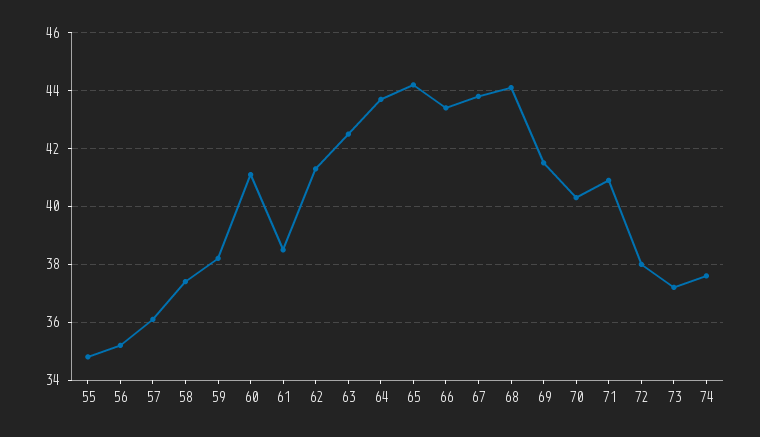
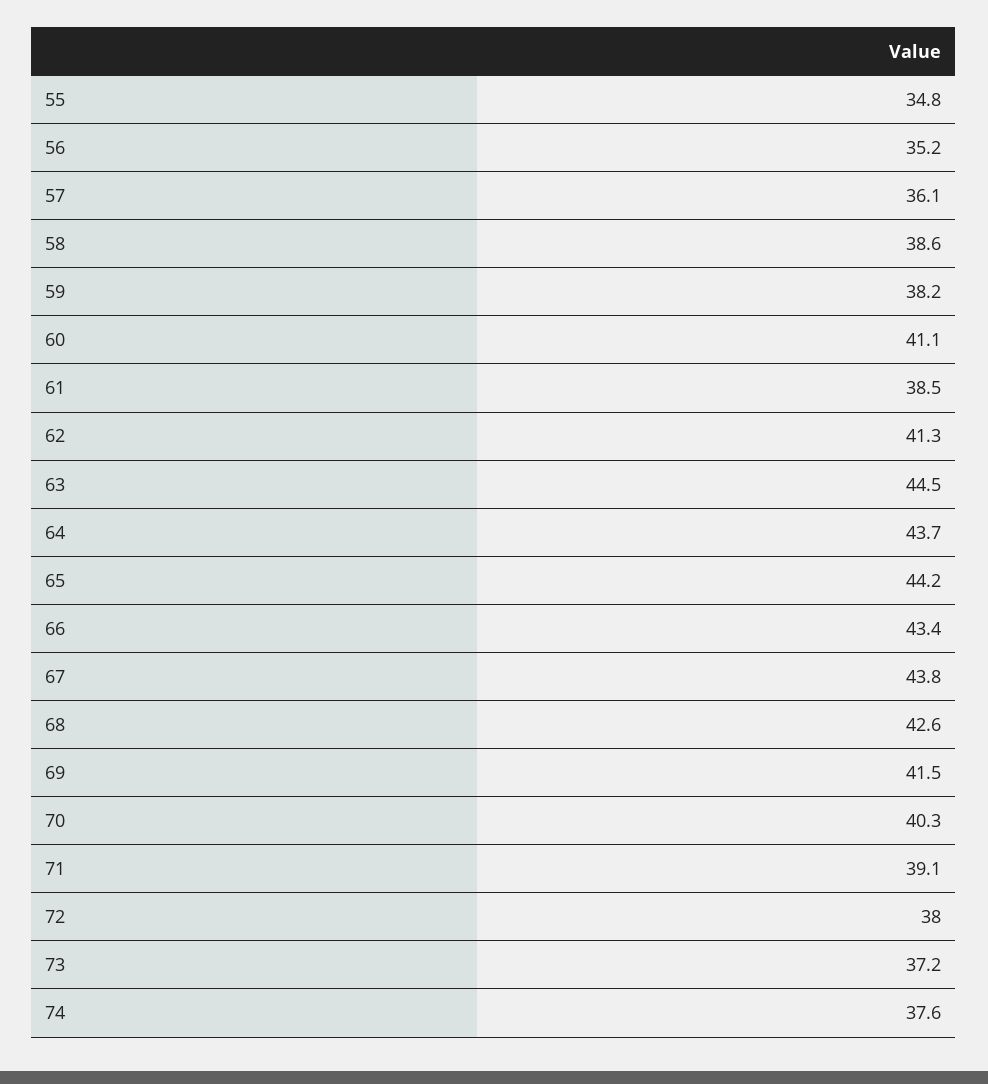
  {
    "55": 34.8,
    "56": 35.2,
    "57": 36.1,
-   "58": 37.5,
+   "58": 38.6,
    "59": 38.2,
    "60": 41.1,
    "61": 38.5,
    "62": 41.3,
-   "63": 42.5,
+   "63": 44.5,
    "64": 43.7,
    "65": 44.2,
    "66": 43.4,
    "67": 43.8,
-   "68": 44,
+   "68": 42.6,
    "69": 41.5,
    "70": 40.3,
-   "71": 41,
+   "71": 39.1,
    "72": 38,
    "73": 37.2,
    "74": 37.6
  }

